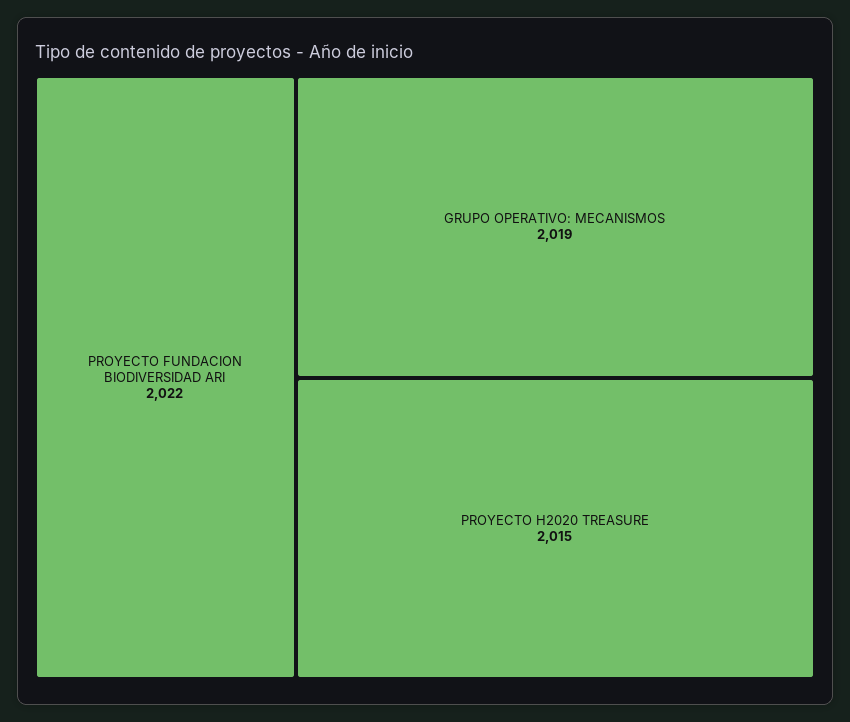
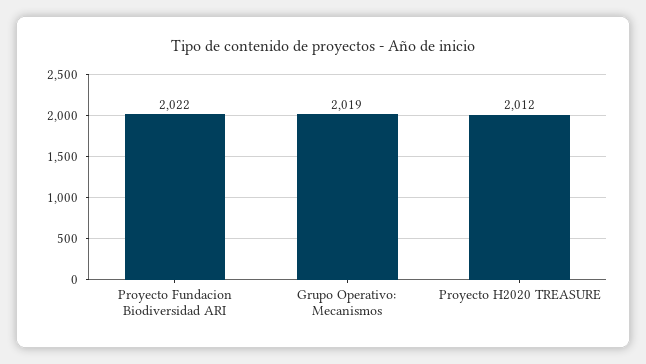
  {
    "PROYECTO FUNDACION BIODIVERSIDAD ARI": 2022,
    "GRUPO OPERATIVO: MECANISMOS": 2019,
-   "PROYECTO H2020 TREASURE": 2015
+   "PROYECTO H2020 TREASURE": 2012
  }

